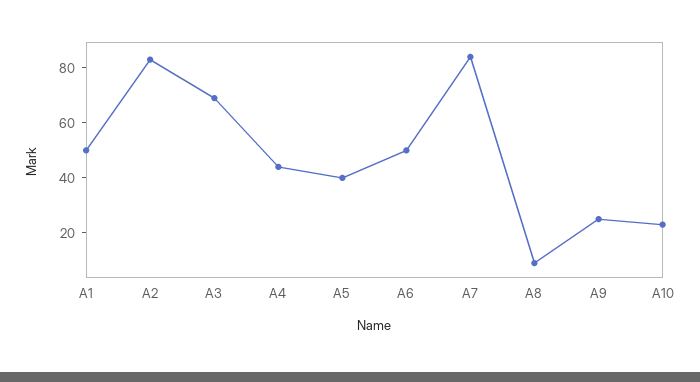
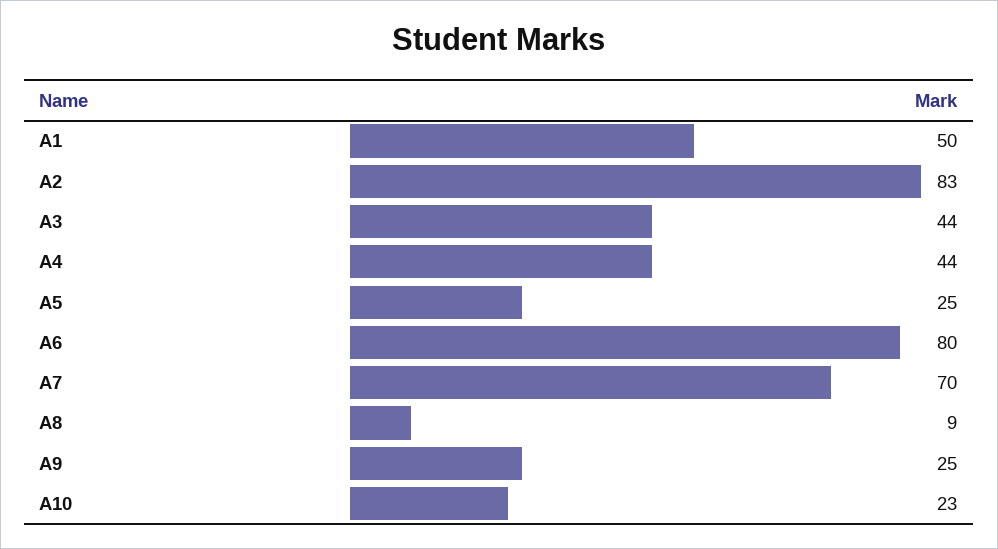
  {
    "A1": 50,
    "A2": 83,
-   "A3": 70,
+   "A3": 44,
    "A4": 44,
-   "A5": 40,
+   "A5": 25,
-   "A6": 50,
+   "A6": 80,
-   "A7": 85,
+   "A7": 70,
    "A8": 9,
    "A9": 25,
    "A10": 23
  }

